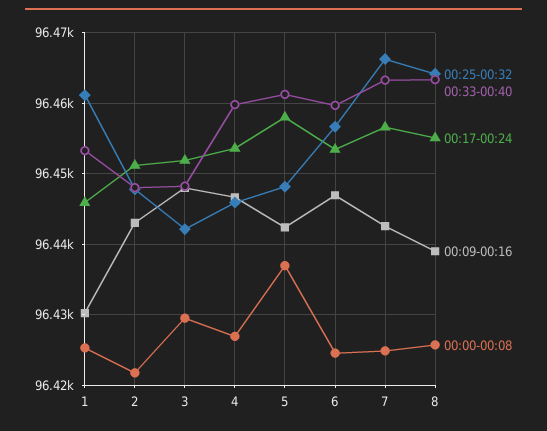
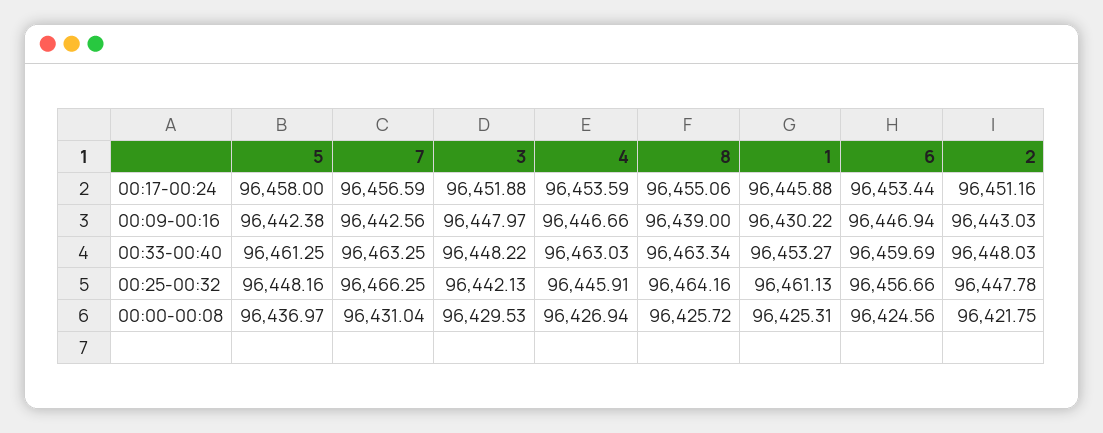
  {
    "00:25-00:32": {
      "1": 96461.13,
      "2": 96447.78,
      "3": 96442.13,
      "4": 96445.91,
      "5": 96448.16,
      "6": 96456.66,
      "7": 96466.25,
      "8": 96464.16
    },
    "00:33-00:40": {
      "1": 96453.27,
      "2": 96448.03,
      "3": 96448.22,
-     "4": 96460,
+     "4": 96463.03,
      "5": 96461.25,
      "6": 96459.69,
      "7": 96463.25,
      "8": 96463.34
    },
    "00:17-00:24": {
      "1": 96445.88,
      "2": 96451.16,
      "3": 96451.88,
      "4": 96453.59,
      "5": 96458,
      "6": 96453.44,
      "7": 96456.59,
      "8": 96455.06
    },
    "00:09-00:16": {
      "1": 96430.22,
      "2": 96443.03,
      "3": 96447.97,
      "4": 96446.66,
      "5": 96442.38,
      "6": 96446.94,
      "7": 96442.56,
      "8": 96439
    },
    "00:00-00:08": {
      "1": 96425.31,
      "2": 96421.75,
      "3": 96429.53,
      "4": 96426.94,
      "5": 96436.97,
      "6": 96424.56,
-     "7": 96425,
+     "7": 96431.04,
      "8": 96425.72
    }
  }

